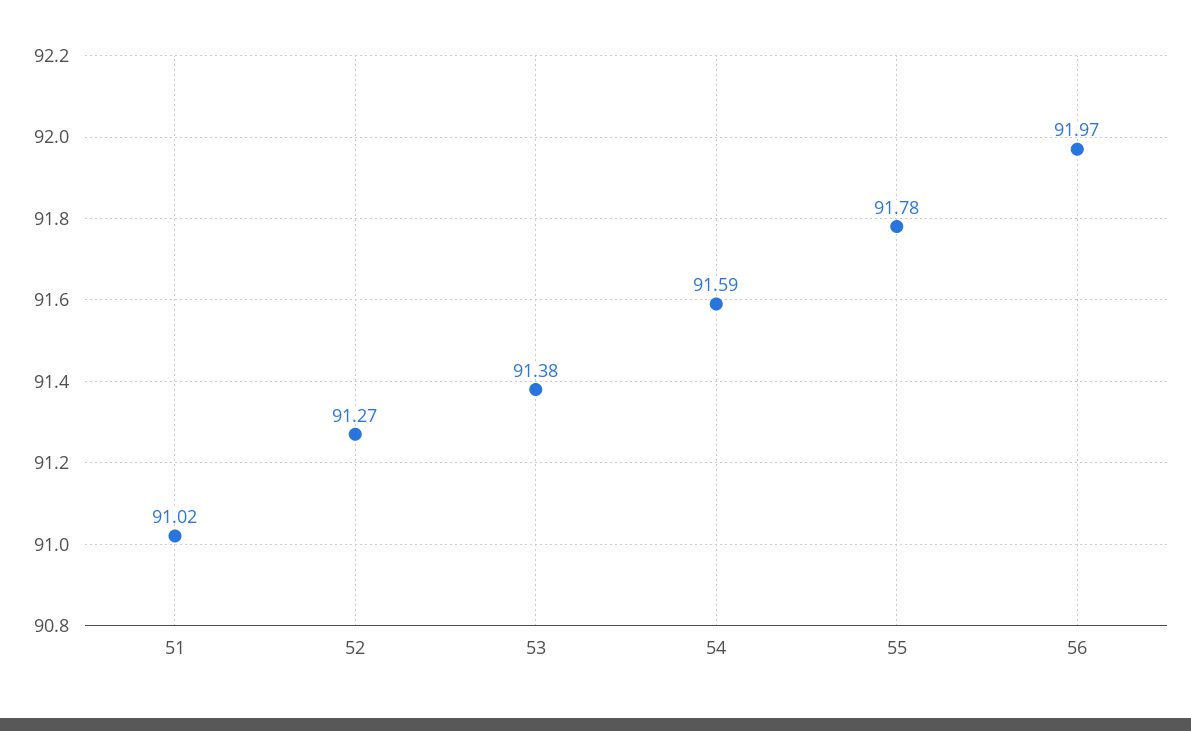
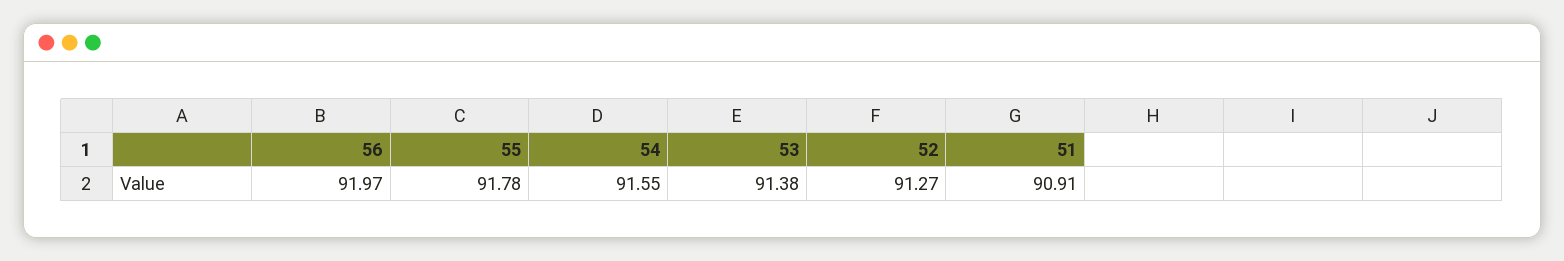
  {
-   "51": 91.02,
+   "51": 90.91,
    "52": 91.27,
    "53": 91.38,
-   "54": 91.59,
+   "54": 91.55,
    "55": 91.78,
    "56": 91.97
  }

